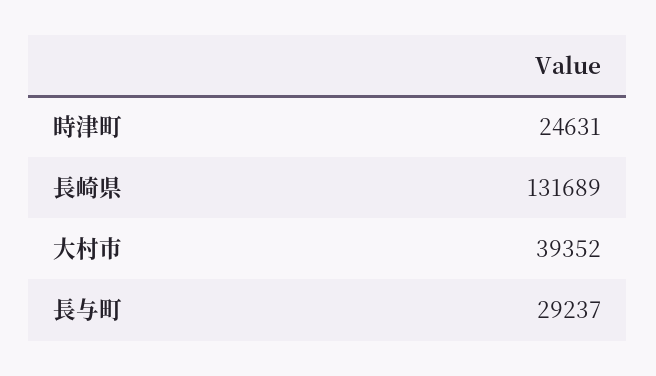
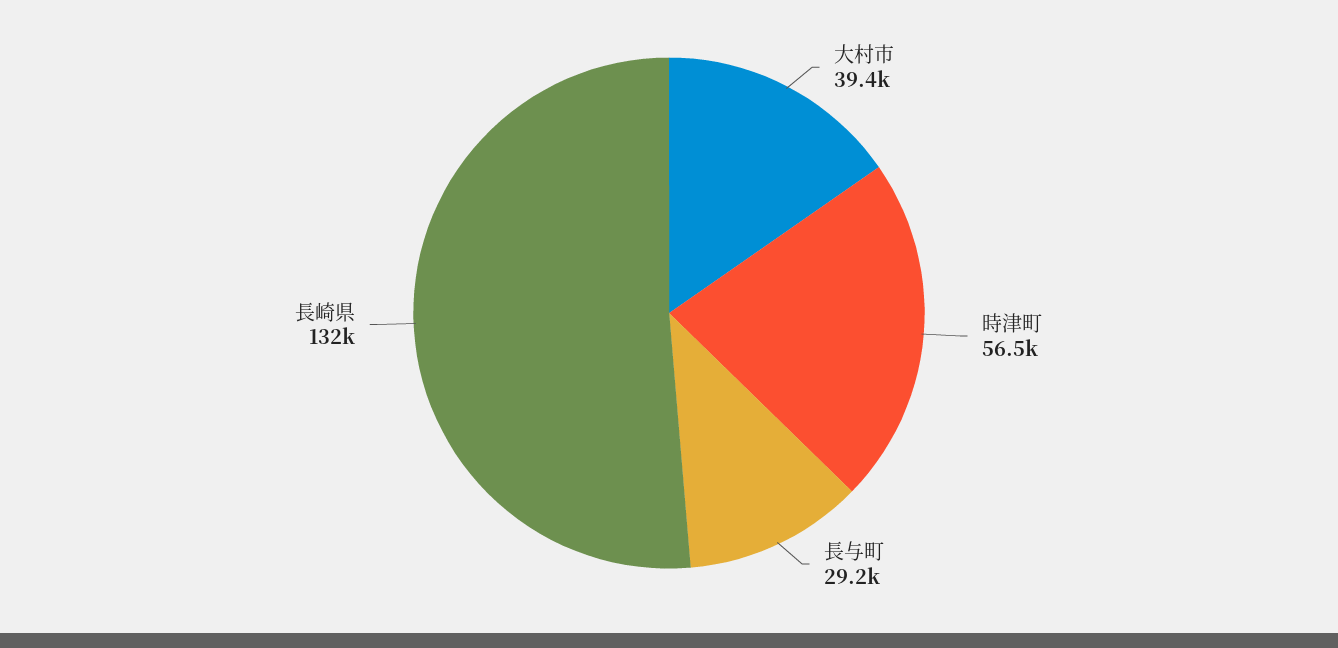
  {
-   "時津町": 24631,
+   "時津町": 56500,
    "長崎県": 131689,
    "大村市": 39352,
    "長与町": 29237
  }

